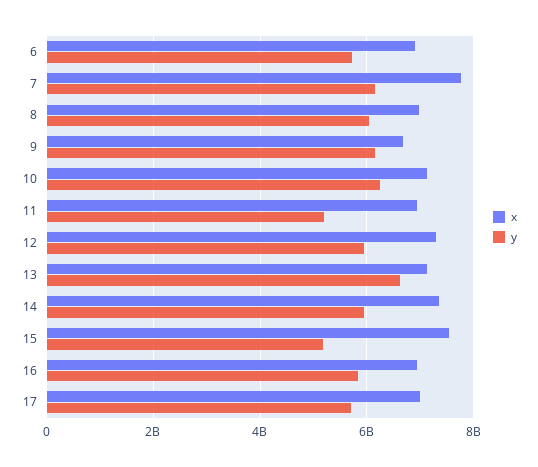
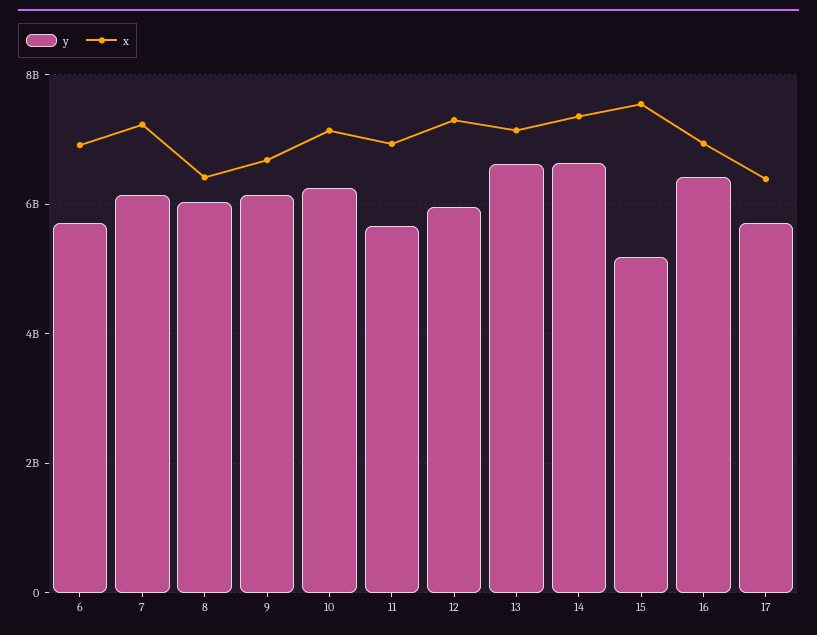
  {
    "x": {
      "6": 7000000000,
-     "7": 7800000000,
+     "7": 7200000000,
-     "8": 7000000000,
+     "8": 6400000000,
      "9": 6600000000,
      "10": 7200000000,
      "11": 7000000000,
      "12": 7200000000,
      "13": 7200000000,
      "14": 7400000000,
      "15": 7600000000,
      "16": 7000000000,
-     "17": 7000000000
+     "17": 6400000000
    },
    "y": {
      "6": 5800000000,
      "7": 6200000000,
      "8": 6000000000,
      "9": 6200000000,
      "10": 6200000000,
-     "11": 5200000000,
+     "11": 5600000000,
      "12": 6000000000,
      "13": 6600000000,
-     "14": 6000000000,
+     "14": 6600000000,
      "15": 5200000000,
-     "16": 5800000000,
+     "16": 6400000000,
      "17": 5800000000
    }
  }

